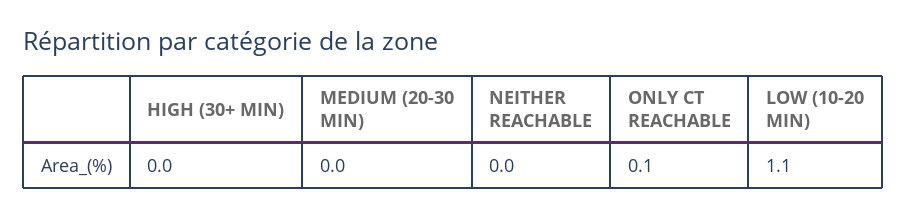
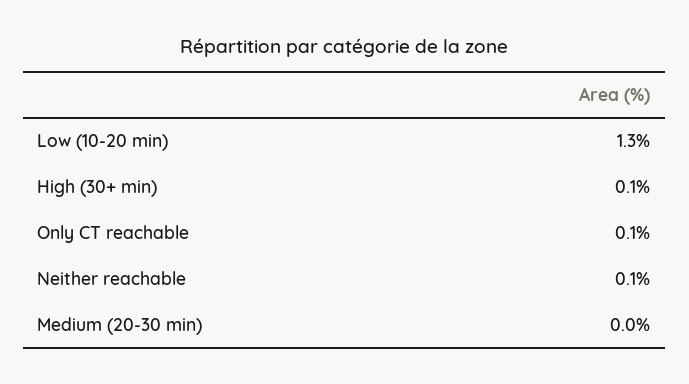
  {
-   "HIGH (30+ MIN)": 0,
+   "HIGH (30+ MIN)": 0.1,
    "MEDIUM (20-30 MIN)": 0,
-   "NEITHER REACHABLE": 0,
+   "NEITHER REACHABLE": 0.1,
    "ONLY CT REACHABLE": 0.1,
-   "LOW (10-20 MIN)": 1.1
+   "LOW (10-20 MIN)": 1.3
  }

